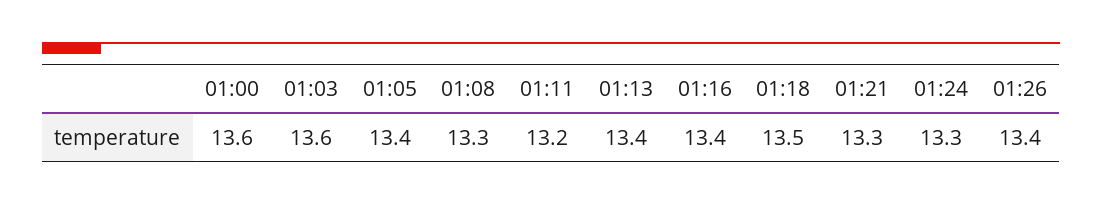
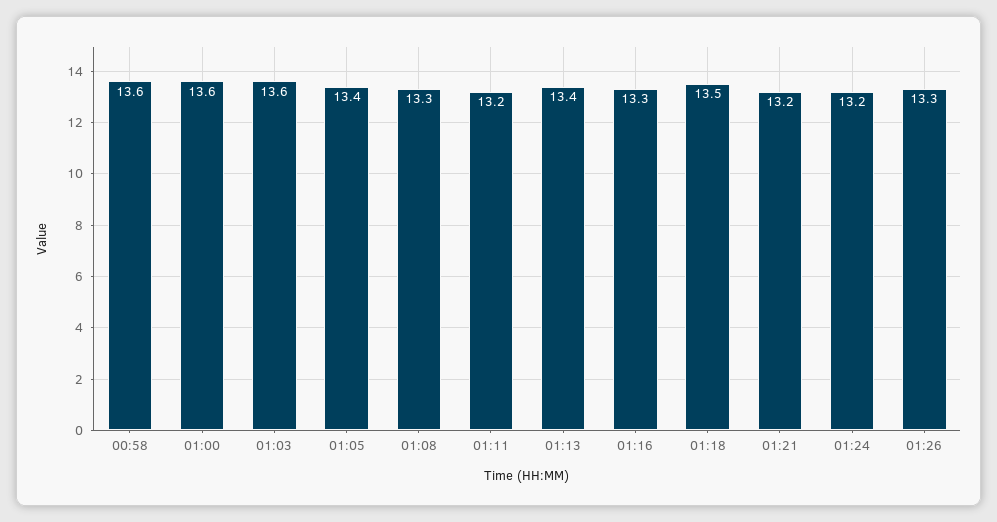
  {
    "01:00": 13.6,
    "01:03": 13.6,
    "01:05": 13.4,
    "01:08": 13.3,
    "01:11": 13.2,
    "01:13": 13.4,
-   "01:16": 13.4,
+   "01:16": 13.3,
    "01:18": 13.5,
-   "01:21": 13.3,
+   "01:21": 13.2,
-   "01:24": 13.3,
+   "01:24": 13.2,
-   "01:26": 13.4
+   "01:26": 13.3,
+   "00:58": 13.6
  }

